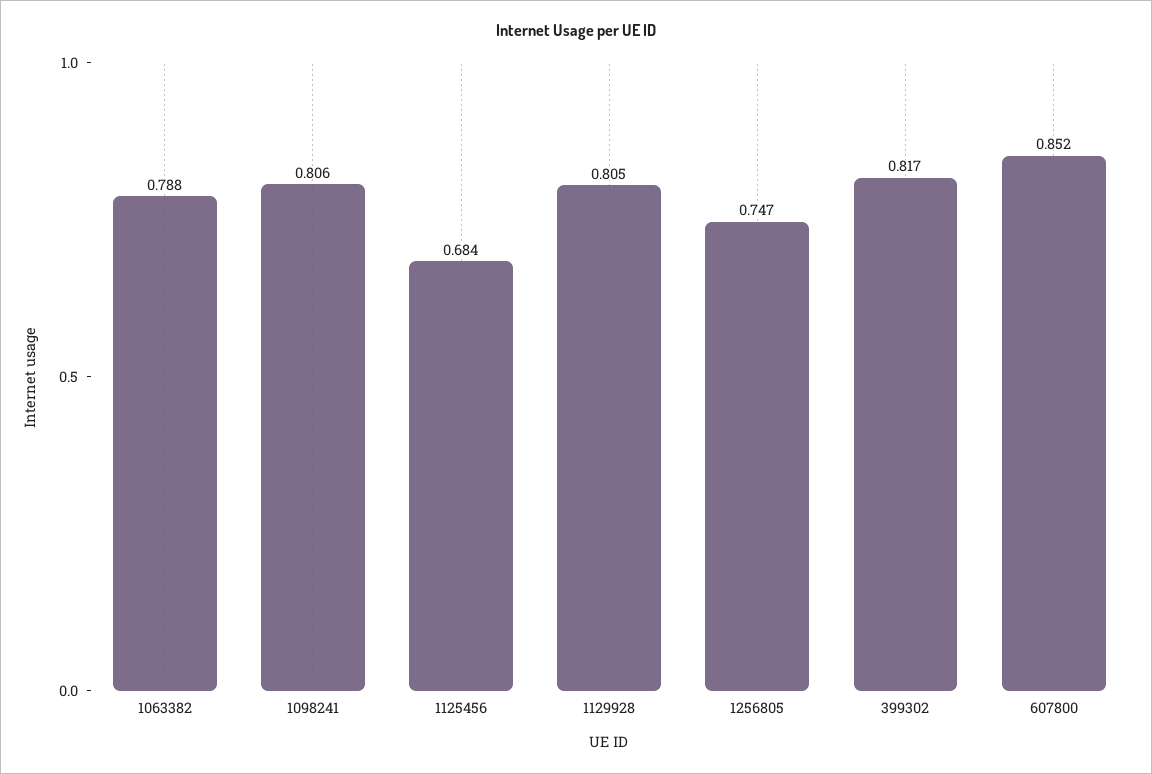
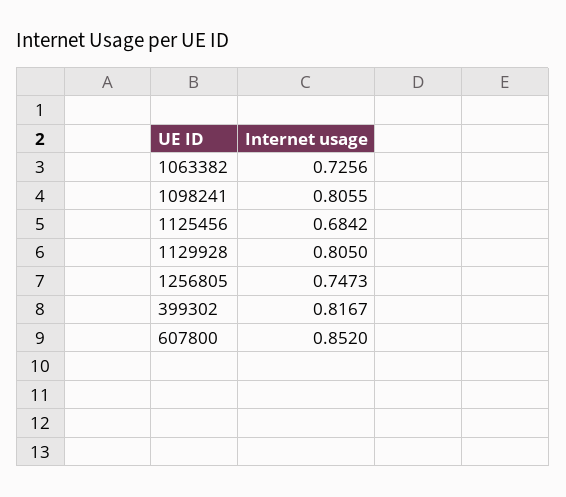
  {
-   "1063382": 0.788,
+   "1063382": 0.7256,
    "1098241": 0.8055,
    "1125456": 0.6842,
    "1129928": 0.805,
    "1256805": 0.7473,
    "399302": 0.8167,
    "607800": 0.852
  }

